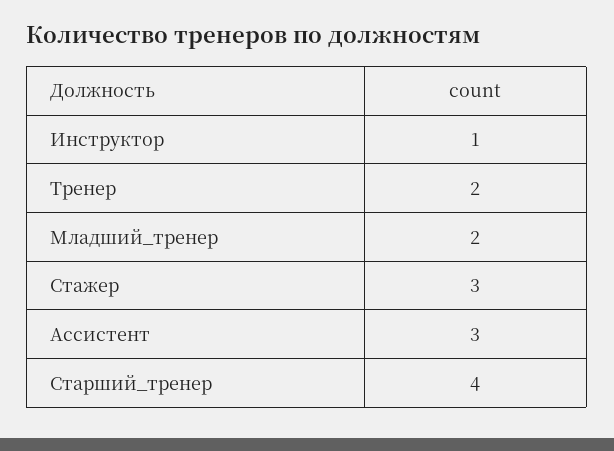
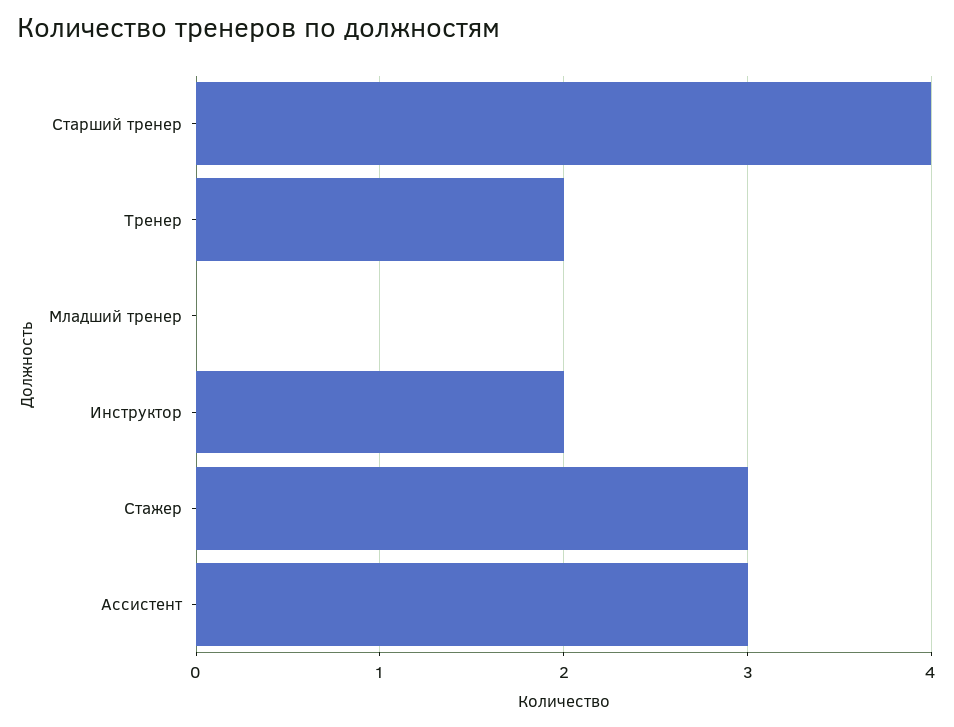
  {
-   "Инструктор": 1,
+   "Инструктор": 2,
    "Тренер": 2,
-   "Младший_тренер": 2,
+   "Младший_тренер": 0,
    "Стажер": 3,
    "Ассистент": 3,
    "Старший_тренер": 4
  }

